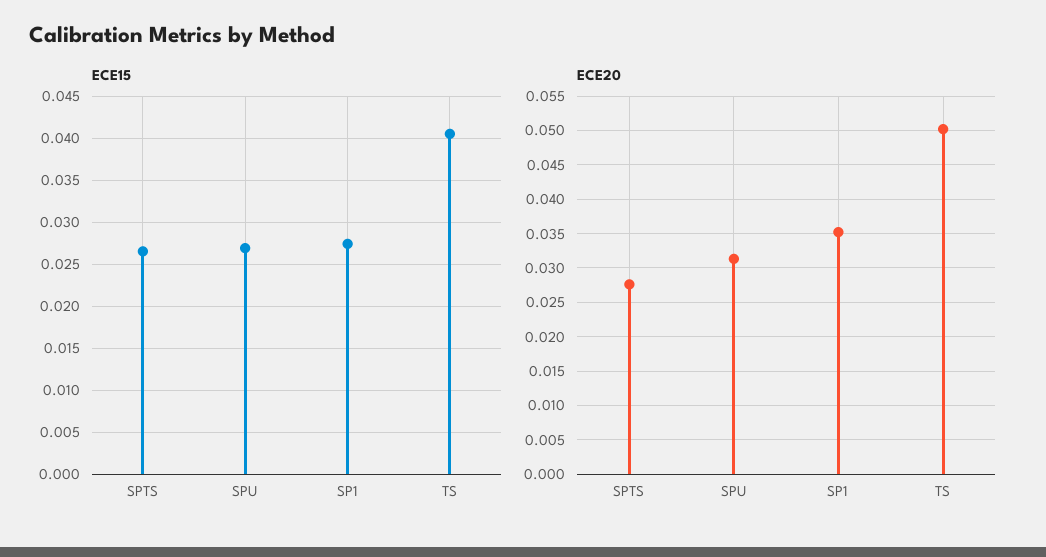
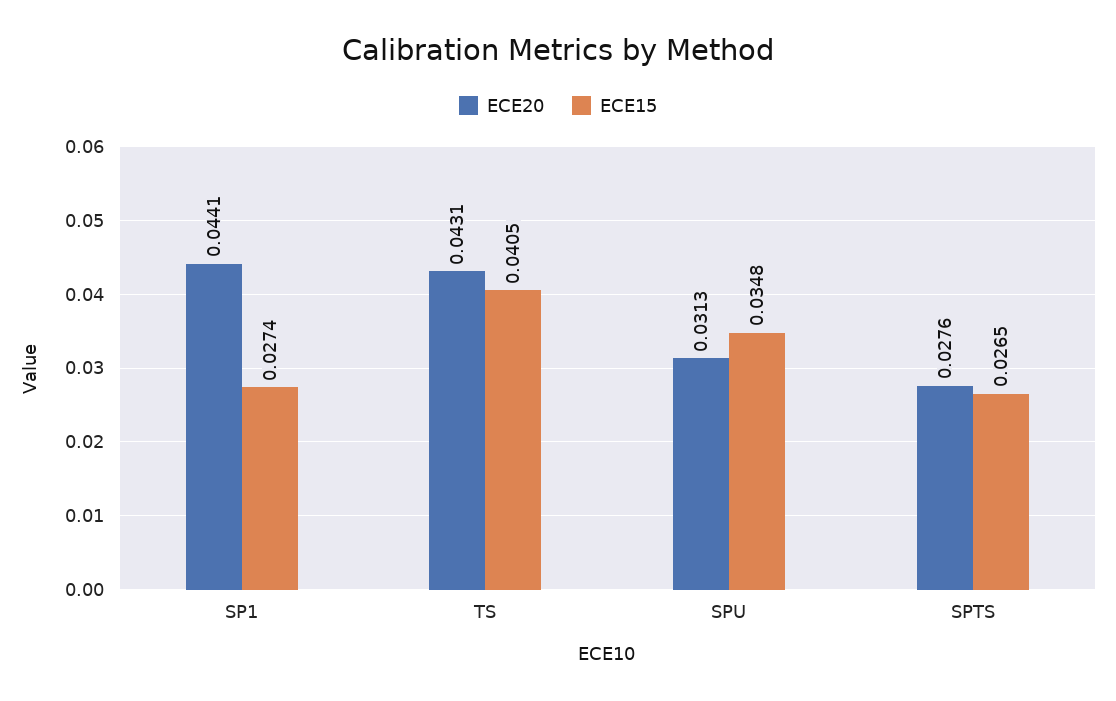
  {
    "ECE15": {
      "SPTS": 0.0265,
-     "SPU": 0.027,
+     "SPU": 0.0348,
      "SP1": 0.0274,
      "TS": 0.0405
    },
    "ECE20": {
      "SPTS": 0.0276,
      "SPU": 0.0313,
-     "SP1": 0.035,
+     "SP1": 0.0441,
-     "TS": 0.05
+     "TS": 0.0431
    }
  }

